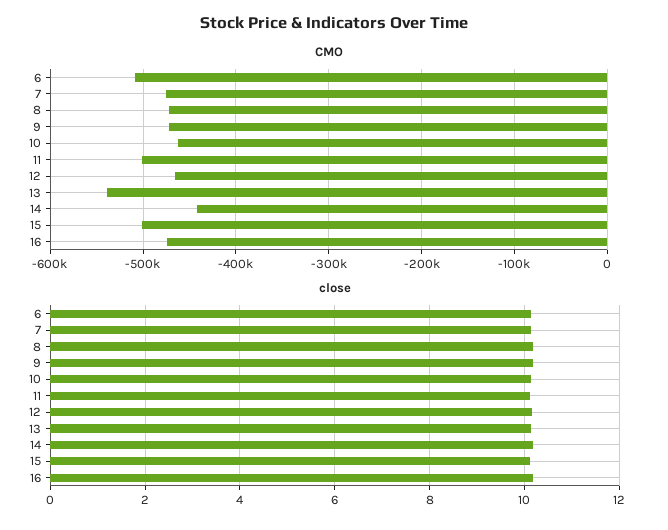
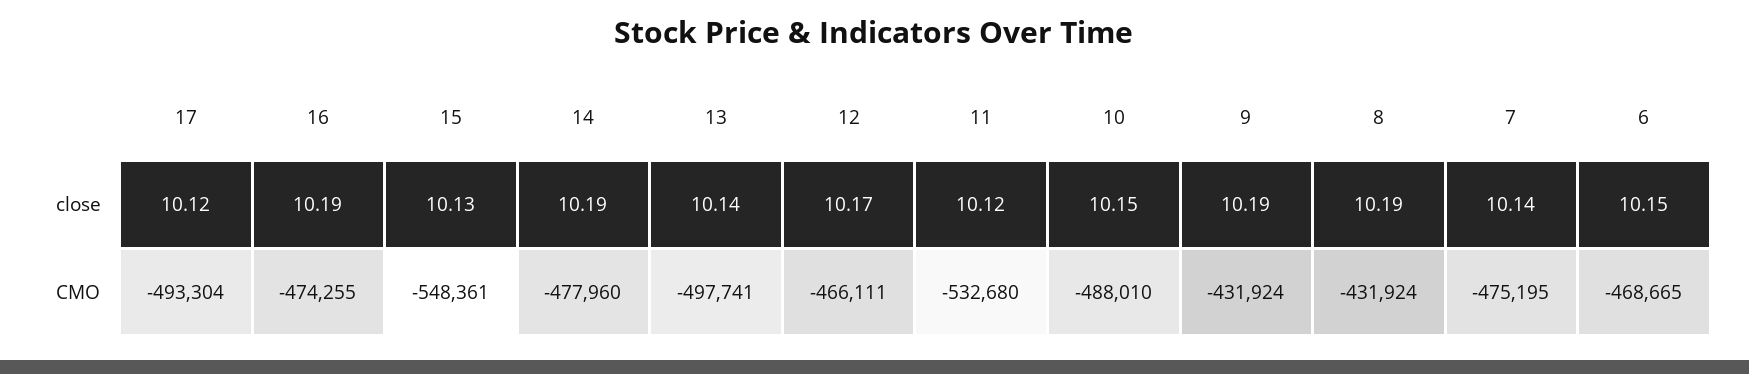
  {
    "CMO": {
-     "6": -510000,
+     "6": -468665,
      "7": -475195,
-     "8": -470000,
+     "8": -431924,
-     "9": -470000,
+     "9": -431924,
-     "10": -460000,
+     "10": -488010,
-     "11": -500000,
+     "11": -532680,
      "12": -466111,
-     "13": -540000,
+     "13": -497741,
-     "14": -440000,
+     "14": -477960,
-     "15": -500000,
+     "15": -548361,
-     "16": -474255
+     "16": -474255,
+     "17": -493304
    },
    "close": {
      "6": 10.15,
      "7": 10.14,
      "8": 10.19,
      "9": 10.19,
      "10": 10.15,
      "11": 10.12,
      "12": 10.17,
      "13": 10.14,
      "14": 10.19,
      "15": 10.13,
-     "16": 10.19
+     "16": 10.19,
+     "17": 10.12
    }
  }

